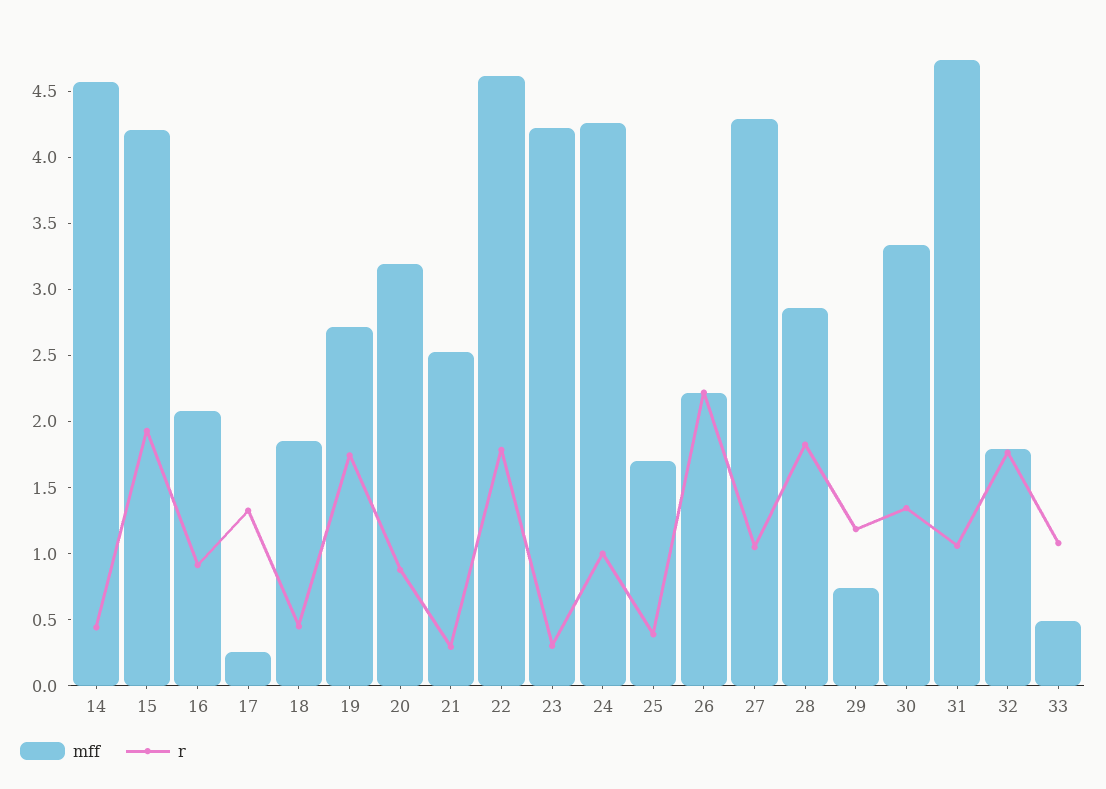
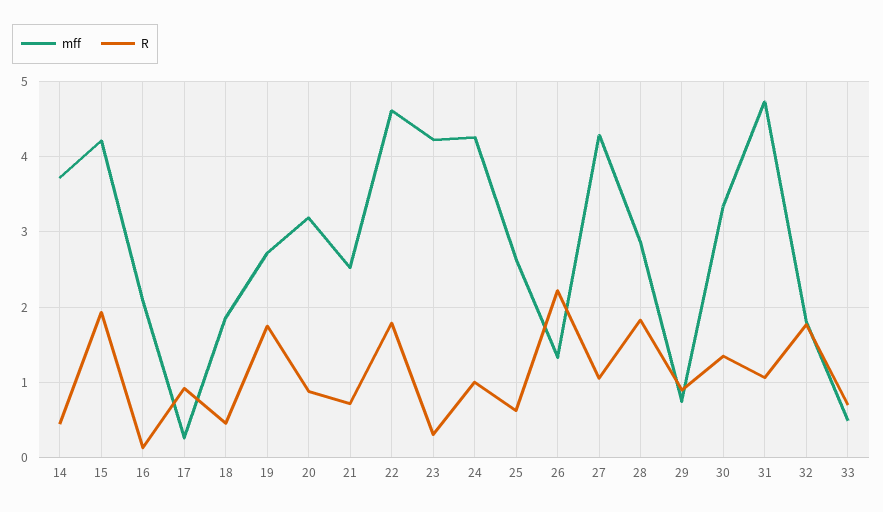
  {
    "mff": {
-     "14": 4.6,
+     "14": 3.7,
      "15": 4.2,
      "16": 2.1,
      "17": 0.3,
      "18": 1.9,
      "19": 2.7,
      "20": 3.2,
      "21": 2.5,
      "22": 4.6,
      "23": 4.2,
      "24": 4.3,
-     "25": 1.7,
+     "25": 2.6,
-     "26": 2.2,
+     "26": 1.3,
      "27": 4.3,
      "28": 2.9,
      "29": 0.7,
      "30": 3.3,
      "31": 4.7,
      "32": 1.8,
      "33": 0.5
    },
    "r": {
      "14": 0.4,
      "15": 1.9,
-     "16": 0.9,
+     "16": 0.1,
-     "17": 1.3,
+     "17": 0.9,
      "18": 0.5,
      "19": 1.7,
      "20": 0.9,
-     "21": 0.3,
+     "21": 0.7,
      "22": 1.8,
      "23": 0.3,
      "24": 1,
-     "25": 0.4,
+     "25": 0.6,
      "26": 2.2,
      "27": 1.1,
      "28": 1.8,
-     "29": 1.2,
+     "29": 0.9,
      "30": 1.3,
      "31": 1.1,
      "32": 1.8,
-     "33": 1.1
+     "33": 0.7
    }
  }

